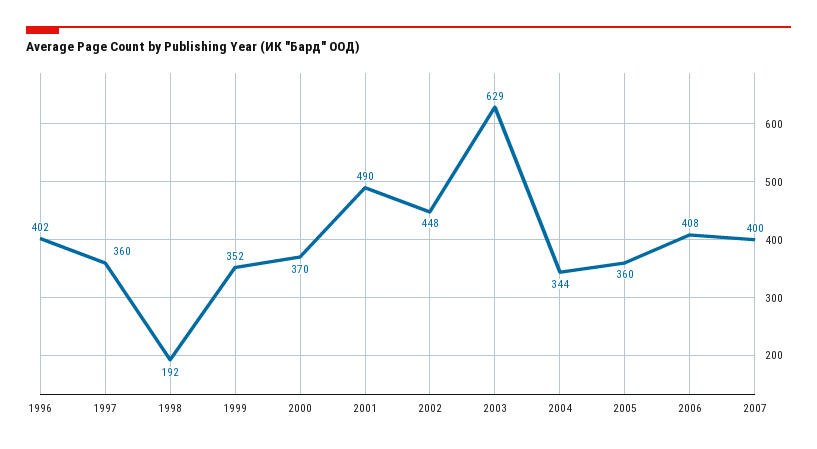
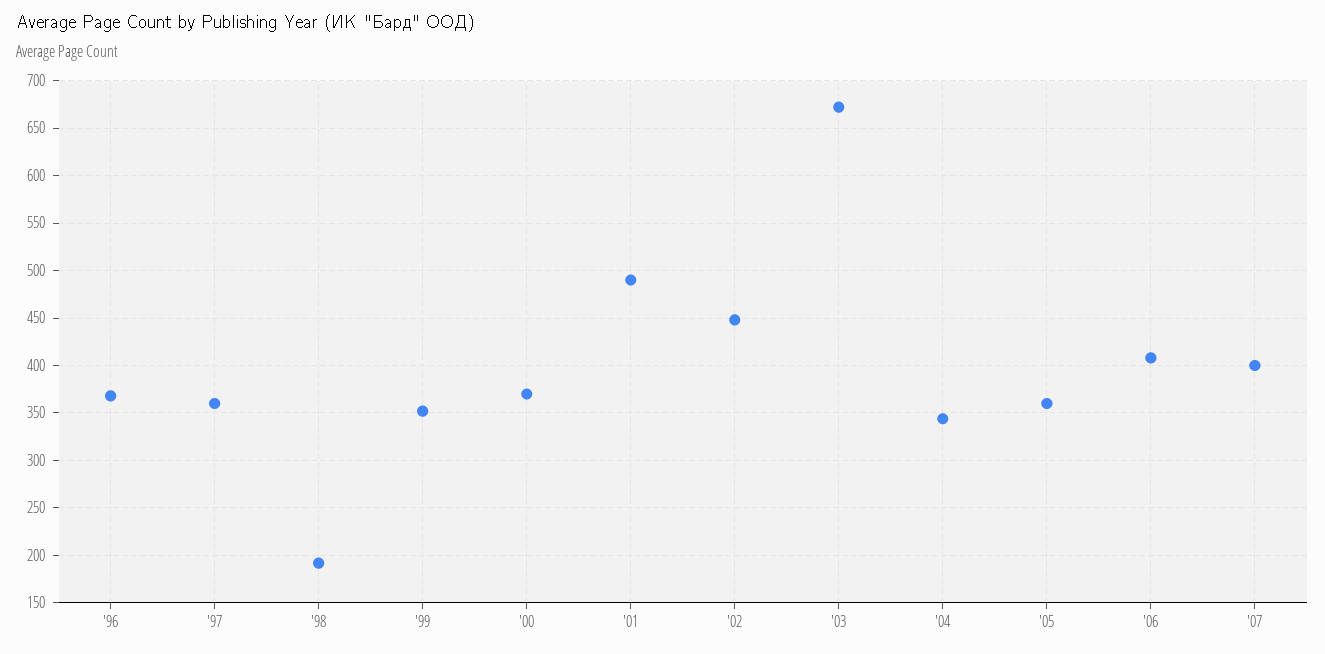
  {
-   "1996": 402,
+   "1996": 370,
    "1997": 360,
    "1998": 192,
    "1999": 352,
    "2000": 370,
    "2001": 490,
    "2002": 448,
-   "2003": 629,
+   "2003": 670,
    "2004": 344,
    "2005": 360,
    "2006": 408,
    "2007": 400
  }

